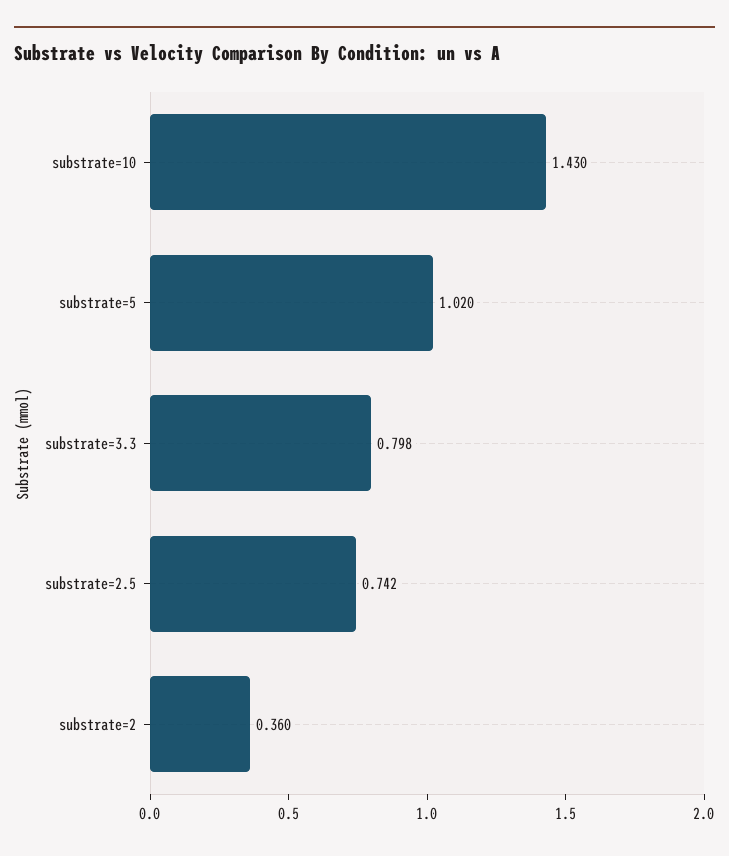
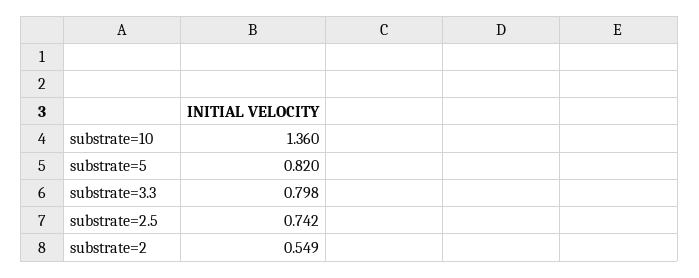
  {
-   "substrate=10": 1.43,
+   "substrate=10": 1.36,
-   "substrate=5": 1.02,
+   "substrate=5": 0.82,
    "substrate=3.3": 0.798,
    "substrate=2.5": 0.742,
-   "substrate=2": 0.36
+   "substrate=2": 0.549
  }

